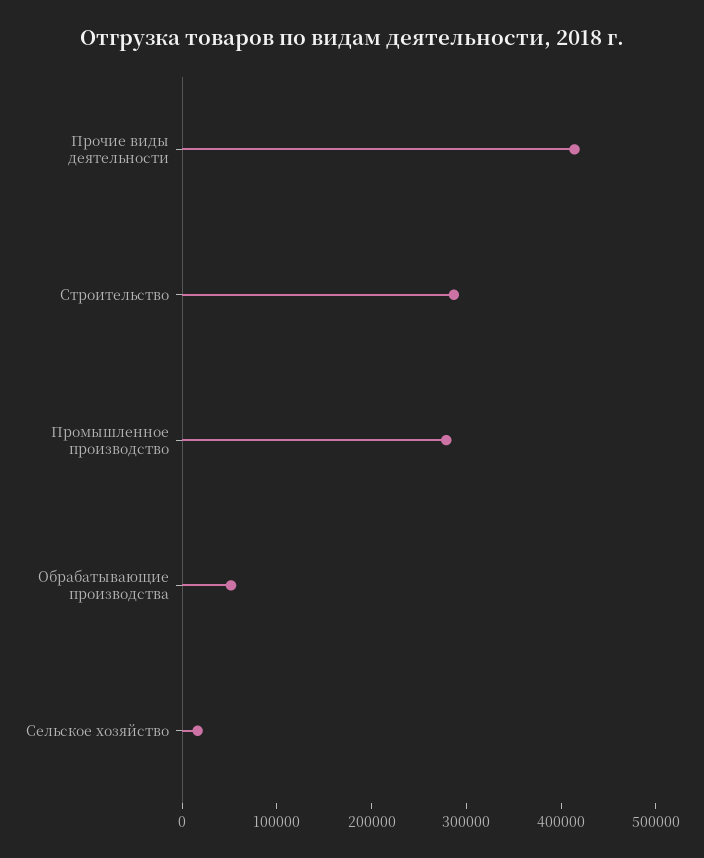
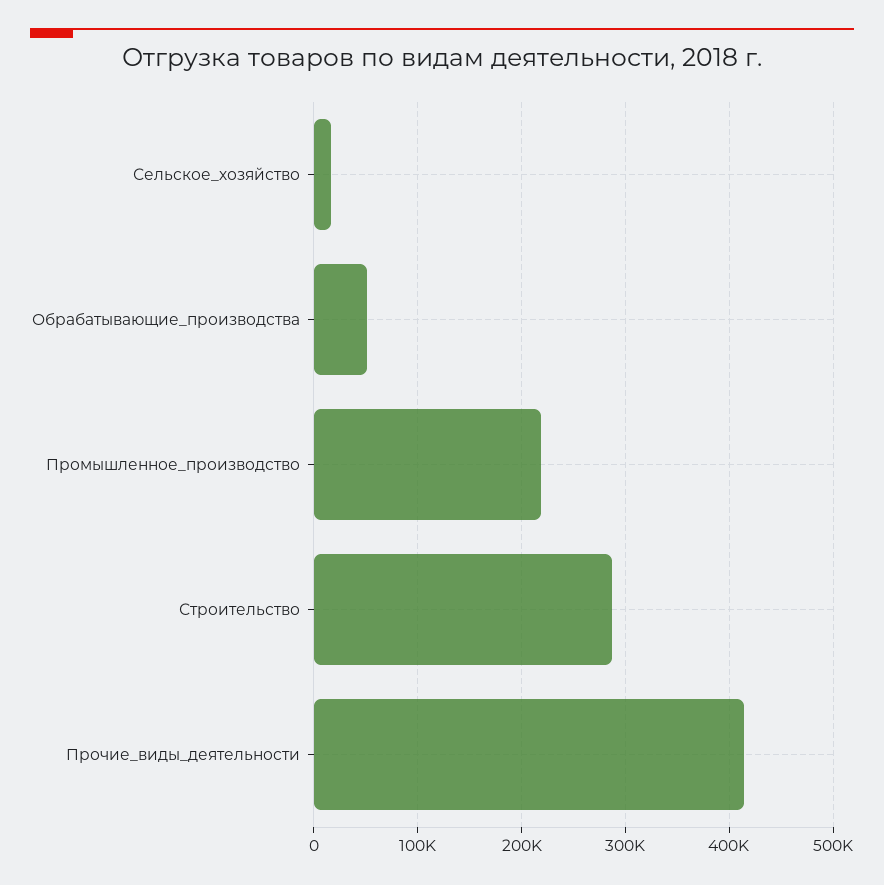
  {
    "Прочие виды деятельности": 410000,
    "Строительство": 290000,
-   "Промышленное производство": 280000,
+   "Промышленное производство": 220000,
    "Обрабатывающие производства": 50000,
    "Сельское хозяйство": 20000
  }

